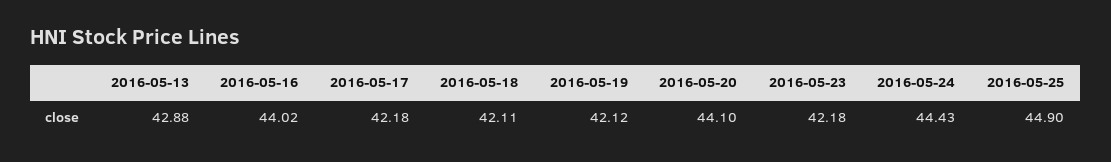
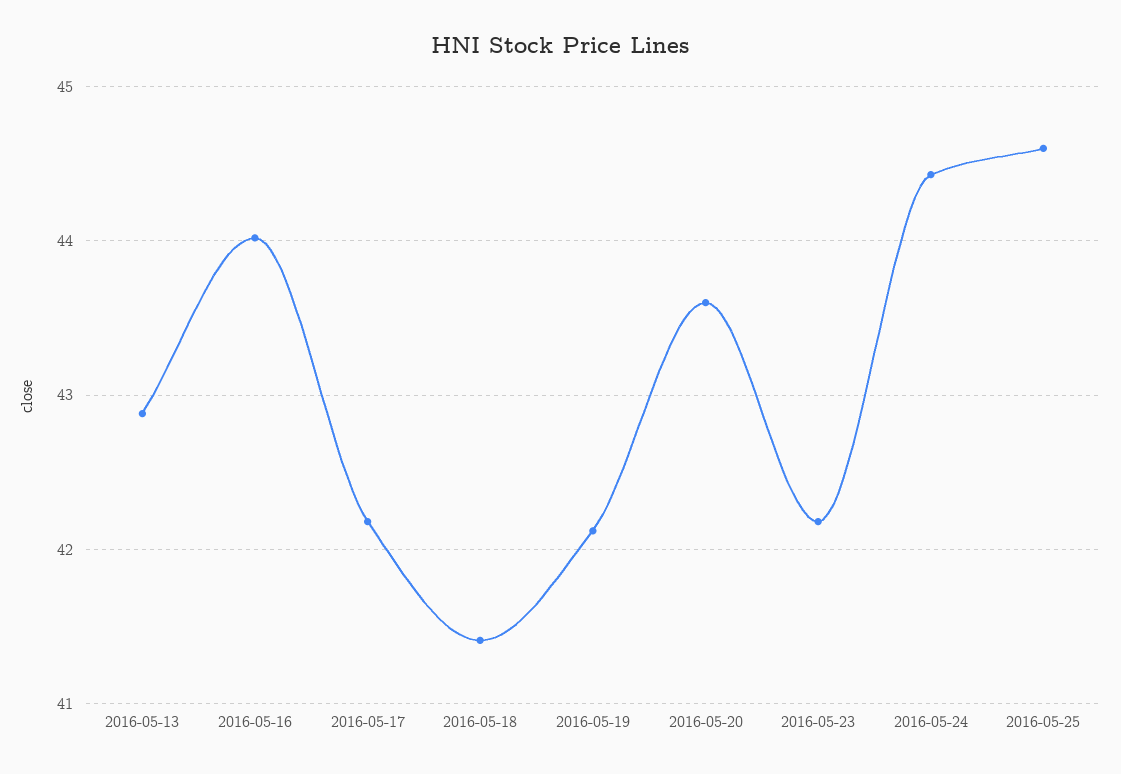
  {
    "2016-05-13": 42.88,
    "2016-05-16": 44.02,
    "2016-05-17": 42.18,
-   "2016-05-18": 42.11,
+   "2016-05-18": 41.4,
    "2016-05-19": 42.12,
-   "2016-05-20": 44.1,
+   "2016-05-20": 43.6,
    "2016-05-23": 42.18,
    "2016-05-24": 44.43,
-   "2016-05-25": 44.9
+   "2016-05-25": 44.6
  }

